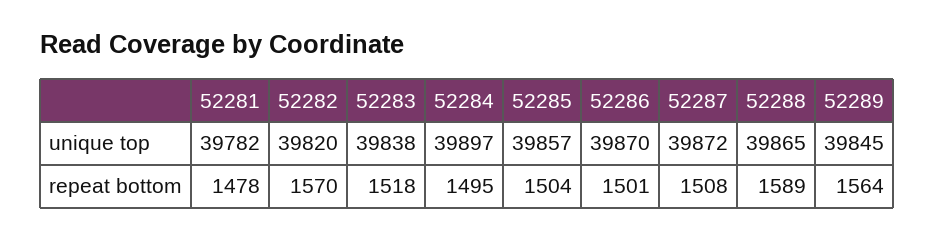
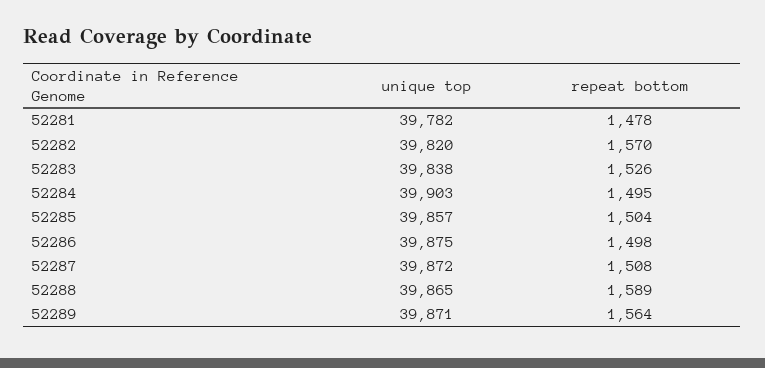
  {
    "52281": {
      "unique top": 39782,
      "repeat bottom": 1478
    },
    "52282": {
      "unique top": 39820,
      "repeat bottom": 1570
    },
    "52283": {
      "unique top": 39838,
-     "repeat bottom": 1518
+     "repeat bottom": 1526
    },
    "52284": {
-     "unique top": 39897,
+     "unique top": 39903,
      "repeat bottom": 1495
    },
    "52285": {
      "unique top": 39857,
      "repeat bottom": 1504
    },
    "52286": {
-     "unique top": 39870,
+     "unique top": 39875,
-     "repeat bottom": 1501
+     "repeat bottom": 1498
    },
    "52287": {
      "unique top": 39872,
      "repeat bottom": 1508
    },
    "52288": {
      "unique top": 39865,
      "repeat bottom": 1589
    },
    "52289": {
-     "unique top": 39845,
+     "unique top": 39871,
      "repeat bottom": 1564
    }
  }

